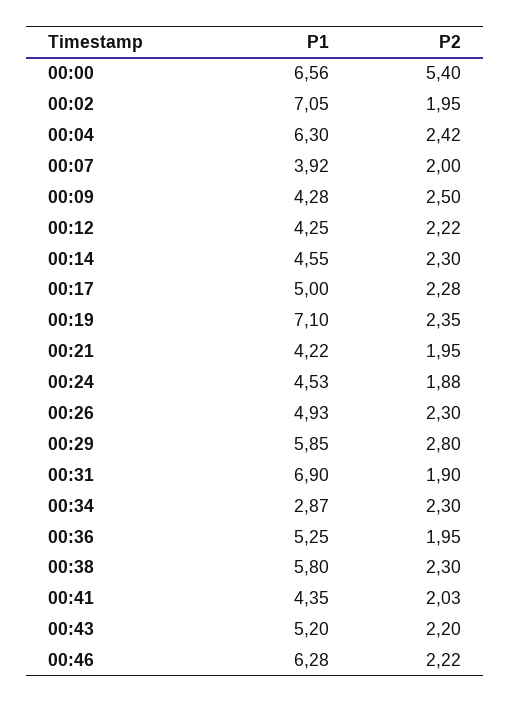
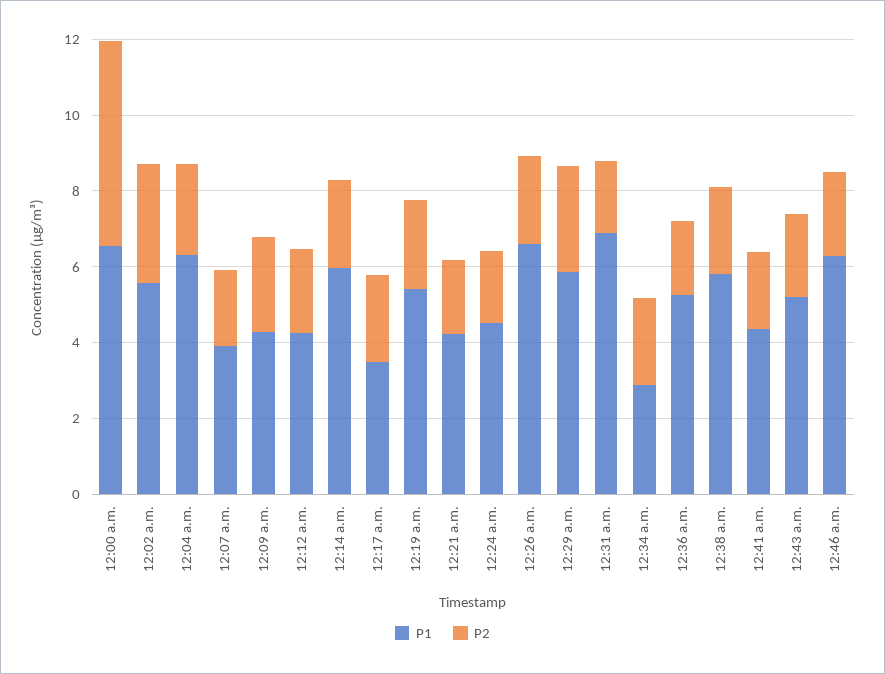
  {
    "P1": {
      "00:00": 6.56,
-     "00:02": 7.05,
+     "00:02": 5.5,
      "00:04": 6.3,
      "00:07": 3.92,
      "00:09": 4.28,
      "00:12": 4.25,
-     "00:14": 4.55,
+     "00:14": 6,
-     "00:17": 5,
+     "00:17": 3.5,
-     "00:19": 7.1,
+     "00:19": 5.5,
      "00:21": 4.22,
      "00:24": 4.53,
-     "00:26": 4.93,
+     "00:26": 6.5,
      "00:29": 5.85,
      "00:31": 6.9,
      "00:34": 2.87,
      "00:36": 5.25,
      "00:38": 5.8,
      "00:41": 4.35,
      "00:43": 5.2,
      "00:46": 6.28
    },
    "P2": {
      "00:00": 5.4,
-     "00:02": 1.95,
+     "00:02": 3,
      "00:04": 2.42,
      "00:07": 2,
      "00:09": 2.5,
      "00:12": 2.22,
      "00:14": 2.3,
      "00:17": 2.28,
      "00:19": 2.35,
      "00:21": 1.95,
      "00:24": 1.88,
      "00:26": 2.3,
      "00:29": 2.8,
      "00:31": 1.9,
      "00:34": 2.3,
      "00:36": 1.95,
      "00:38": 2.3,
      "00:41": 2.03,
      "00:43": 2.2,
      "00:46": 2.22
    }
  }

